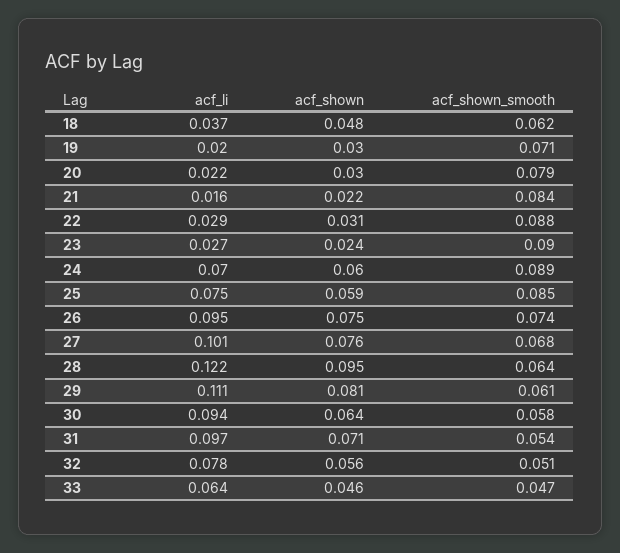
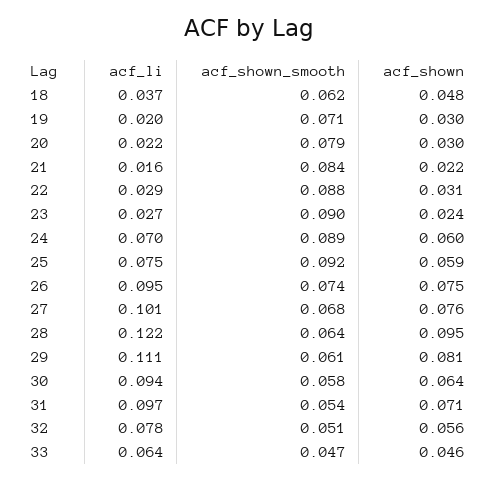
  {
    "acf_li": {
      "18": 0.037,
      "19": 0.02,
      "20": 0.022,
      "21": 0.016,
      "22": 0.029,
      "23": 0.027,
      "24": 0.07,
      "25": 0.075,
      "26": 0.095,
      "27": 0.101,
      "28": 0.122,
      "29": 0.111,
      "30": 0.094,
      "31": 0.097,
      "32": 0.078,
      "33": 0.064
    },
    "acf_shown": {
      "18": 0.048,
      "19": 0.03,
      "20": 0.03,
      "21": 0.022,
      "22": 0.031,
      "23": 0.024,
      "24": 0.06,
      "25": 0.059,
      "26": 0.075,
      "27": 0.076,
      "28": 0.095,
      "29": 0.081,
      "30": 0.064,
      "31": 0.071,
      "32": 0.056,
      "33": 0.046
    },
    "acf_shown_smooth": {
      "18": 0.062,
      "19": 0.071,
      "20": 0.079,
      "21": 0.084,
      "22": 0.088,
      "23": 0.09,
      "24": 0.089,
-     "25": 0.085,
+     "25": 0.092,
      "26": 0.074,
      "27": 0.068,
      "28": 0.064,
      "29": 0.061,
      "30": 0.058,
      "31": 0.054,
      "32": 0.051,
      "33": 0.047
    }
  }

